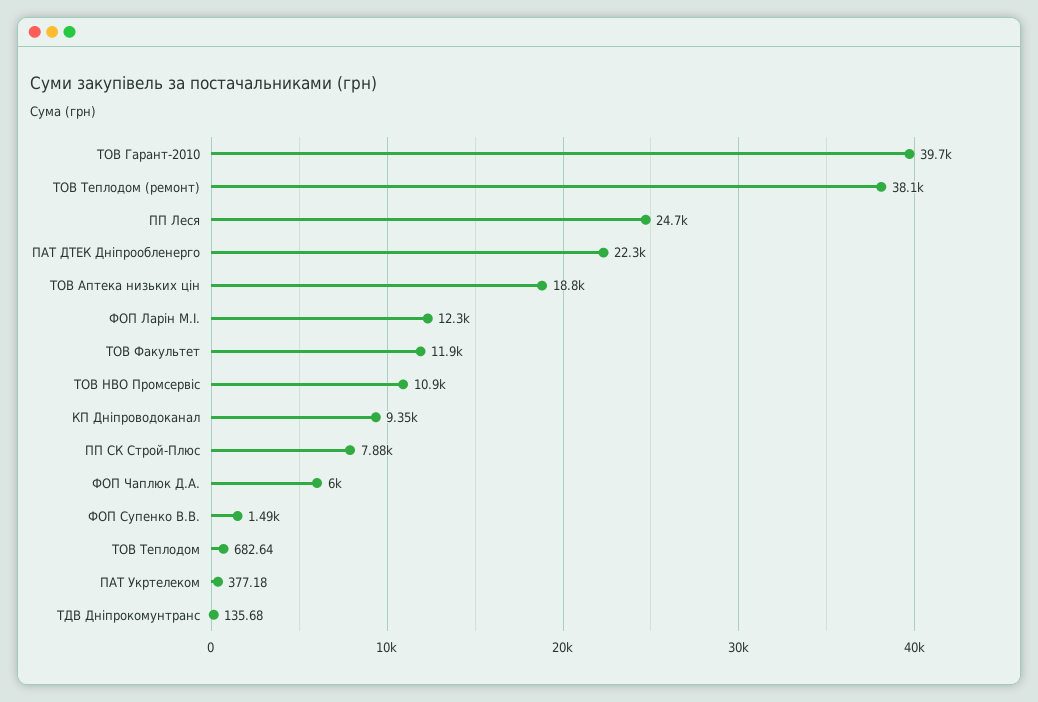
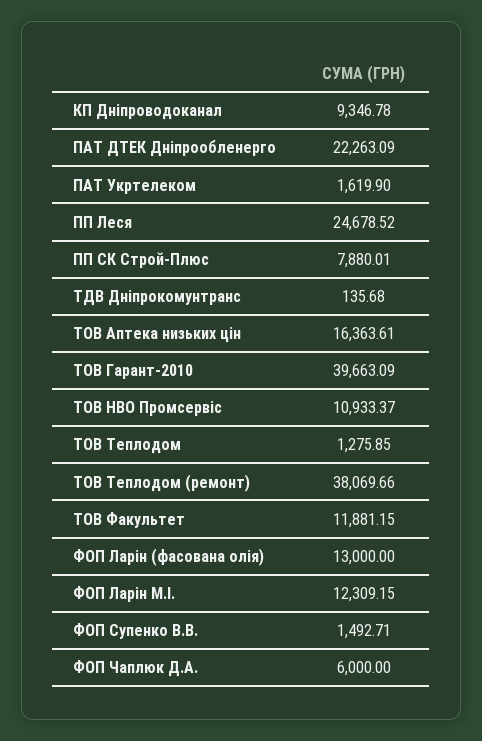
  {
    "ТОВ Гарант-2010": 39663.09,
    "ТОВ Теплодом (ремонт)": 38069.66,
    "ПП Леся": 24678.52,
    "ПАТ ДТЕК Дніпрообленерго": 22263.09,
-   "ТОВ Аптека низьких цін": 18800,
+   "ТОВ Аптека низьких цін": 16363.61,
    "ФОП Ларін М.І.": 12309.15,
    "ТОВ Факультет": 11881.15,
    "ТОВ НВО Промсервіс": 10933.37,
    "КП Дніпроводоканал": 9346.78,
    "ПП СК Строй-Плюс": 7880.01,
    "ФОП Чаплюк Д.А.": 6000,
    "ФОП Супенко В.В.": 1492.71,
-   "ТОВ Теплодом": 682.64,
+   "ТОВ Теплодом": 1275.85,
-   "ПАТ Укртелеком": 377.18,
+   "ПАТ Укртелеком": 1619.9,
-   "ТДВ Дніпрокомунтранс": 135.68
+   "ТДВ Дніпрокомунтранс": 135.68,
+   "ФОП Ларін (фасована олія)": 13000
  }

